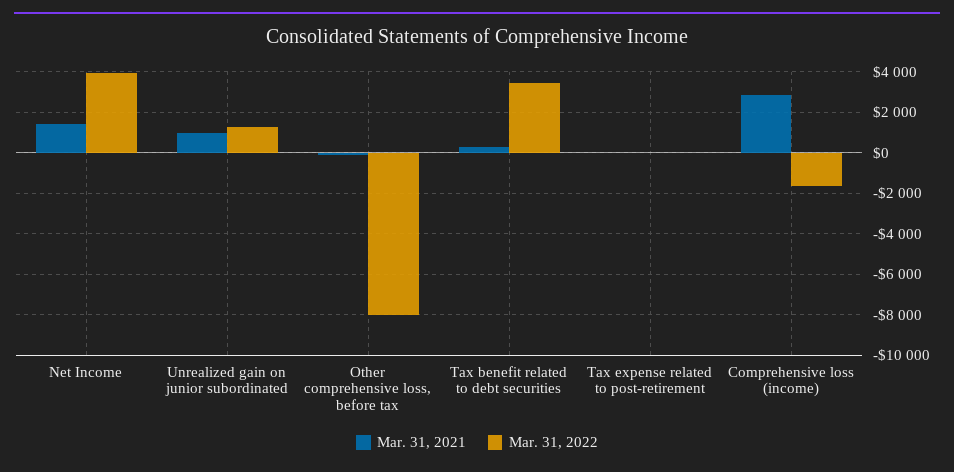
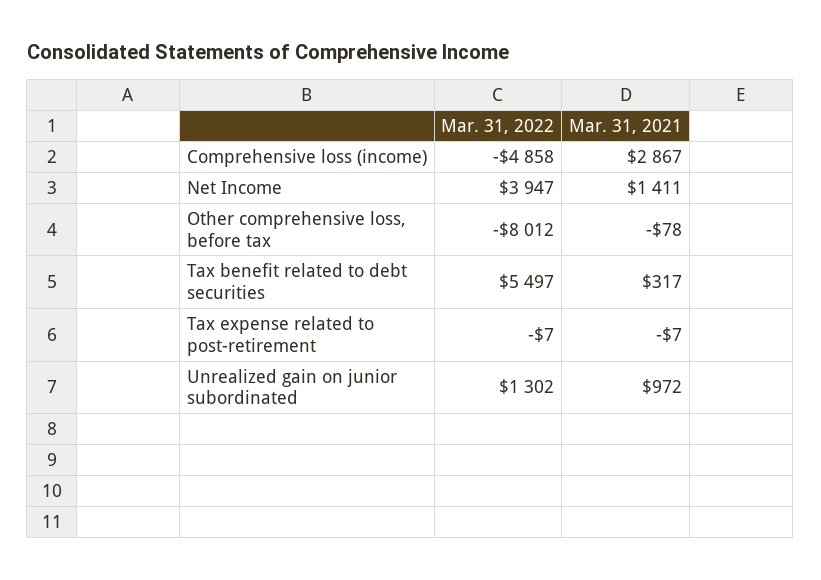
  {
    "Mar. 31, 2021": {
      "Net Income": 1411,
      "Unrealized gain on junior subordinated": 972,
      "Other comprehensive loss, before tax": -78,
      "Tax benefit related to debt securities": 317,
      "Tax expense related to post-retirement": -7,
      "Comprehensive loss (income)": 2867
    },
    "Mar. 31, 2022": {
      "Net Income": 3947,
      "Unrealized gain on junior subordinated": 1302,
      "Other comprehensive loss, before tax": -8012,
-     "Tax benefit related to debt securities": 3500,
+     "Tax benefit related to debt securities": 5497,
      "Tax expense related to post-retirement": -7,
-     "Comprehensive loss (income)": -1500
+     "Comprehensive loss (income)": -4858
    }
  }

